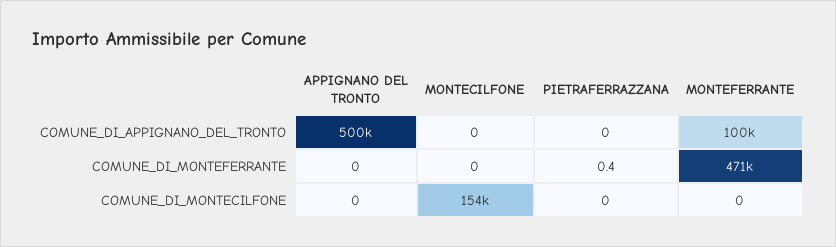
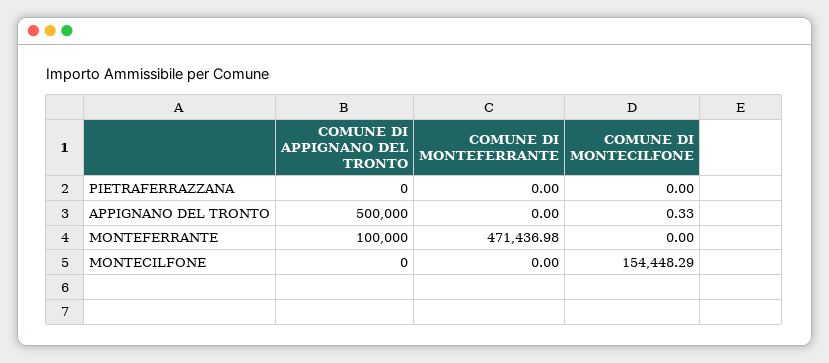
  {
    "APPIGNANO DEL TRONTO": {
      "COMUNE_DI_APPIGNANO_DEL_TRONTO": 500000,
      "COMUNE_DI_MONTEFERRANTE": 0,
-     "COMUNE_DI_MONTECILFONE": 0
+     "COMUNE_DI_MONTECILFONE": 0.33
    },
    "MONTECILFONE": {
      "COMUNE_DI_APPIGNANO_DEL_TRONTO": 0,
      "COMUNE_DI_MONTEFERRANTE": 0,
      "COMUNE_DI_MONTECILFONE": 154448.29
    },
    "PIETRAFERRAZZANA": {
      "COMUNE_DI_APPIGNANO_DEL_TRONTO": 0,
-     "COMUNE_DI_MONTEFERRANTE": 0.4,
+     "COMUNE_DI_MONTEFERRANTE": 0,
      "COMUNE_DI_MONTECILFONE": 0
    },
    "MONTEFERRANTE": {
      "COMUNE_DI_APPIGNANO_DEL_TRONTO": 100000,
      "COMUNE_DI_MONTEFERRANTE": 471436.98,
      "COMUNE_DI_MONTECILFONE": 0
    }
  }

